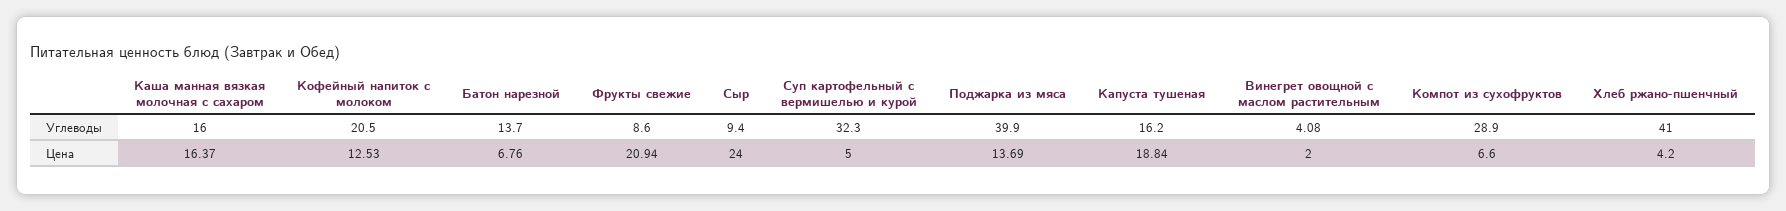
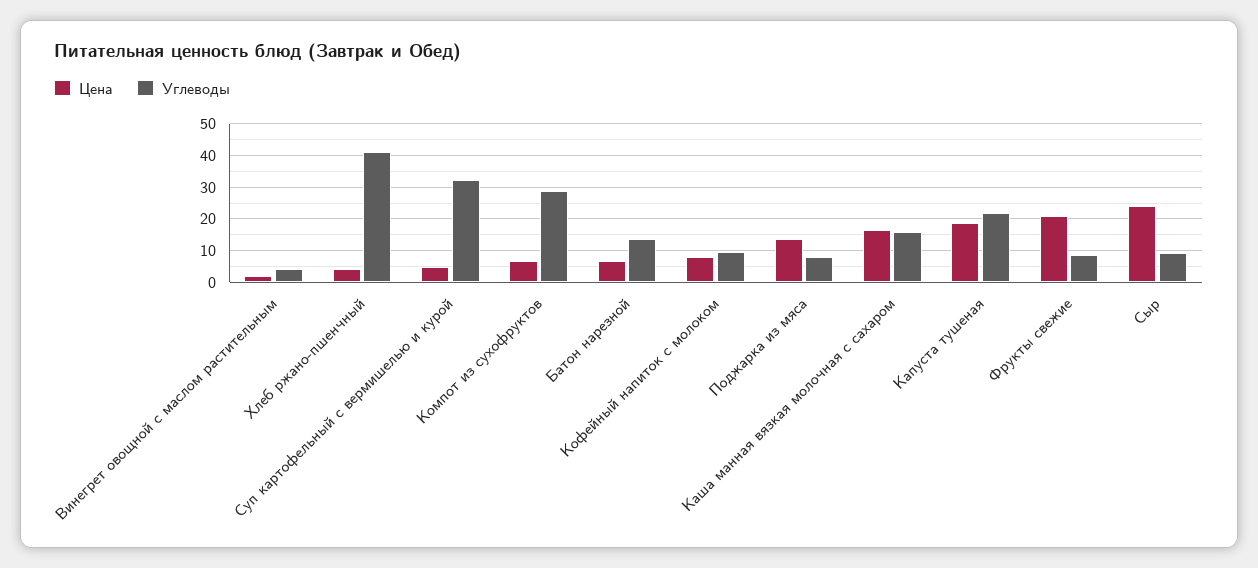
  {
    "Углеводы": {
      "Каша манная вязкая молочная с сахаром": 16,
-     "Кофейный напиток с молоком": 20.5,
+     "Кофейный напиток с молоком": 10,
      "Батон нарезной": 13.7,
      "Фрукты свежие": 8.6,
      "Сыр": 9.4,
      "Суп картофельный с вермишелью и курой": 32.3,
-     "Поджарка из мяса": 39.9,
+     "Поджарка из мяса": 8,
-     "Капуста тушеная": 16.2,
+     "Капуста тушеная": 22,
      "Винегрет овощной с маслом растительным": 4.08,
      "Компот из сухофруктов": 28.9,
      "Хлеб ржано-пшенчный": 41
    },
    "Цена": {
      "Каша манная вязкая молочная с сахаром": 16.37,
-     "Кофейный напиток с молоком": 12.53,
+     "Кофейный напиток с молоком": 8,
      "Батон нарезной": 6.76,
      "Фрукты свежие": 20.94,
      "Сыр": 24,
      "Суп картофельный с вермишелью и курой": 5,
      "Поджарка из мяса": 13.69,
      "Капуста тушеная": 18.84,
      "Винегрет овощной с маслом растительным": 2,
      "Компот из сухофруктов": 6.6,
      "Хлеб ржано-пшенчный": 4.2
    }
  }

